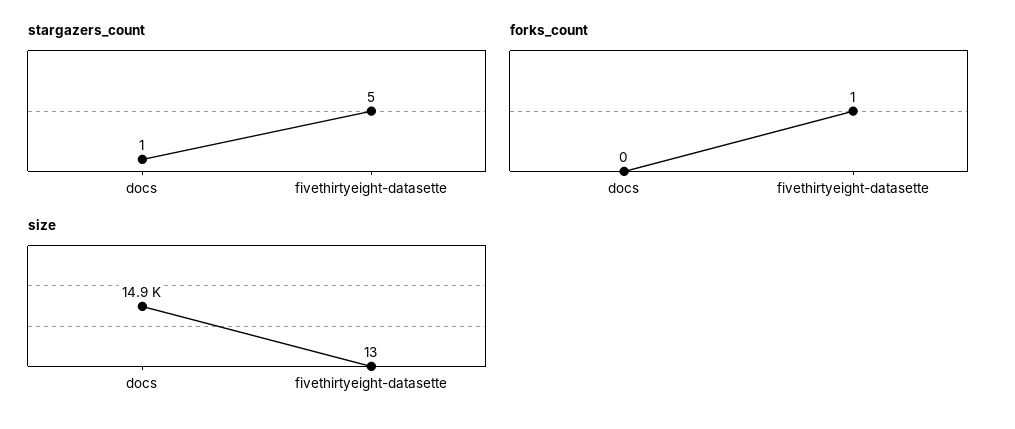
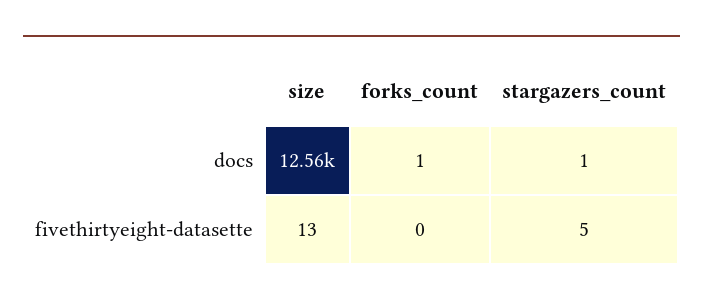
  {
    "stargazers_count": {
      "docs": 1,
      "fivethirtyeight-datasette": 5
    },
    "forks_count": {
-     "docs": 0,
+     "docs": 1,
-     "fivethirtyeight-datasette": 1
+     "fivethirtyeight-datasette": 0
    },
    "size": {
-     "docs": 14900,
+     "docs": 12560,
      "fivethirtyeight-datasette": 13
    }
  }

